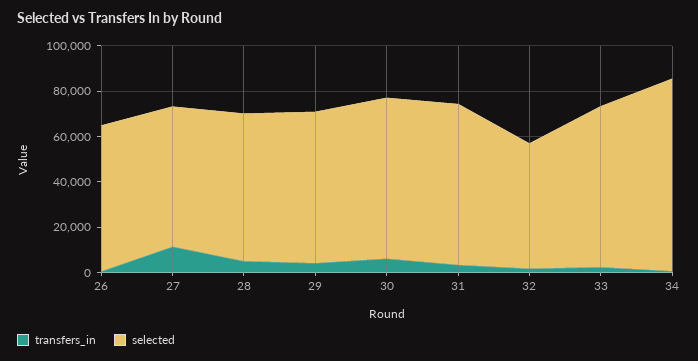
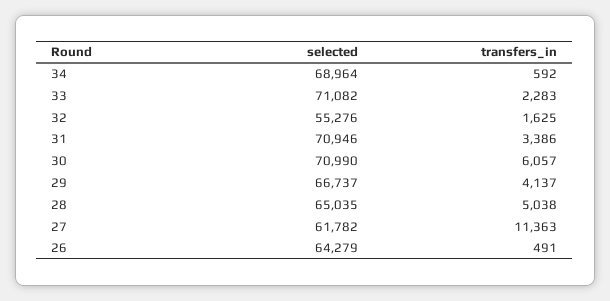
  {
    "transfers_in": {
      "26": 491,
      "27": 11363,
      "28": 5038,
      "29": 4137,
      "30": 6057,
      "31": 3386,
      "32": 1625,
      "33": 2283,
      "34": 592
    },
    "selected": {
      "26": 64279,
      "27": 61782,
      "28": 65035,
      "29": 66737,
      "30": 70990,
      "31": 70946,
      "32": 55276,
      "33": 71082,
-     "34": 85000
+     "34": 68964
    }
  }

